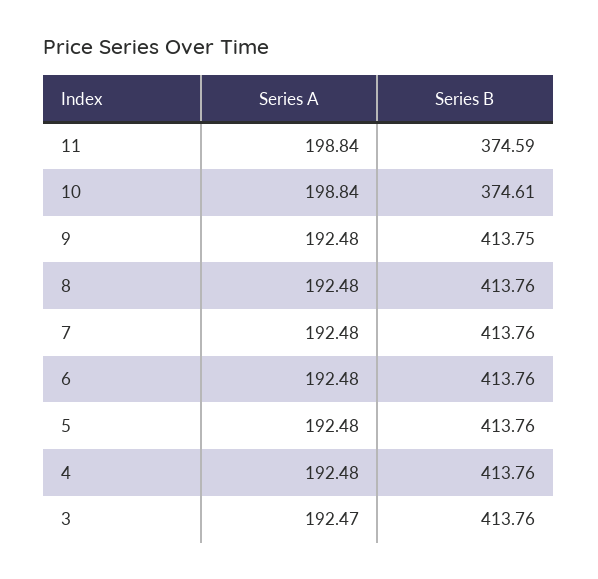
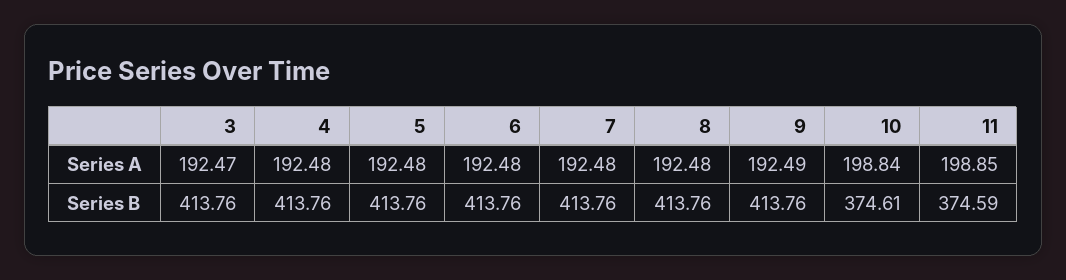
  {
    "Series A": {
-     "11": 198.84,
+     "11": 198.85,
      "10": 198.84,
-     "9": 192.48,
+     "9": 192.49,
      "8": 192.48,
      "7": 192.48,
      "6": 192.48,
      "5": 192.48,
      "4": 192.48,
      "3": 192.47
    },
    "Series B": {
      "11": 374.59,
      "10": 374.61,
-     "9": 413.75,
+     "9": 413.76,
      "8": 413.76,
      "7": 413.76,
      "6": 413.76,
      "5": 413.76,
      "4": 413.76,
      "3": 413.76
    }
  }

